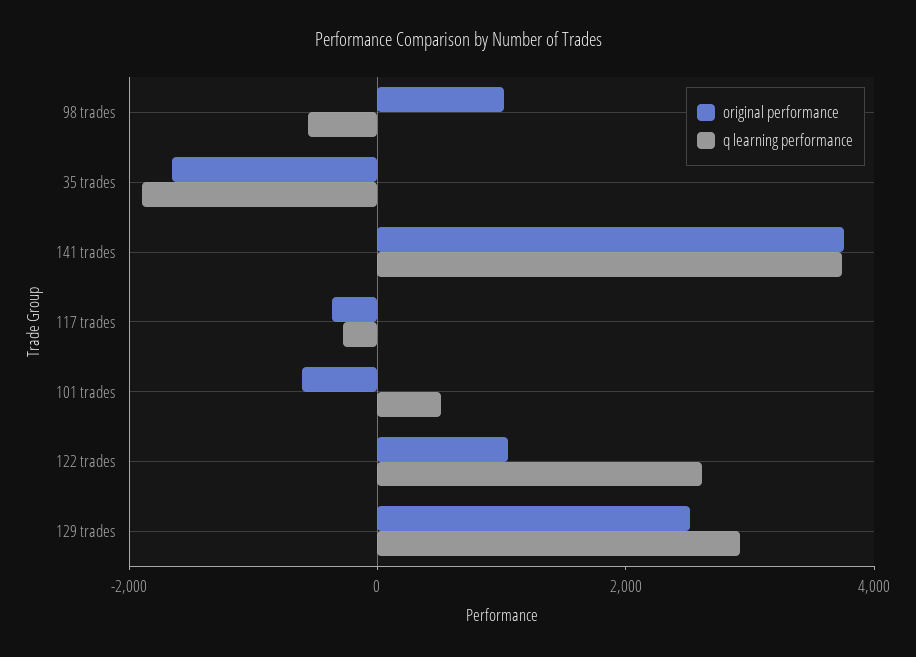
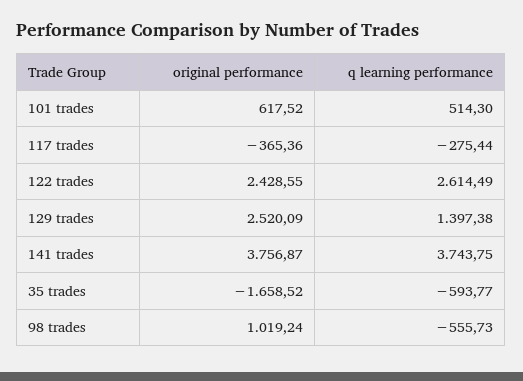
  {
    "original performance": {
      "98 trades": 1019.24,
      "35 trades": -1658.52,
      "141 trades": 3756.87,
      "117 trades": -365.36,
-     "101 trades": -500,
+     "101 trades": 617.52,
-     "122 trades": 1000,
+     "122 trades": 2428.55,
      "129 trades": 2520.09
    },
    "q learning performance": {
      "98 trades": -555.73,
-     "35 trades": -2000,
+     "35 trades": -593.77,
      "141 trades": 3743.75,
      "117 trades": -275.44,
      "101 trades": 514.3,
      "122 trades": 2614.49,
-     "129 trades": 3000
+     "129 trades": 1397.38
    }
  }

